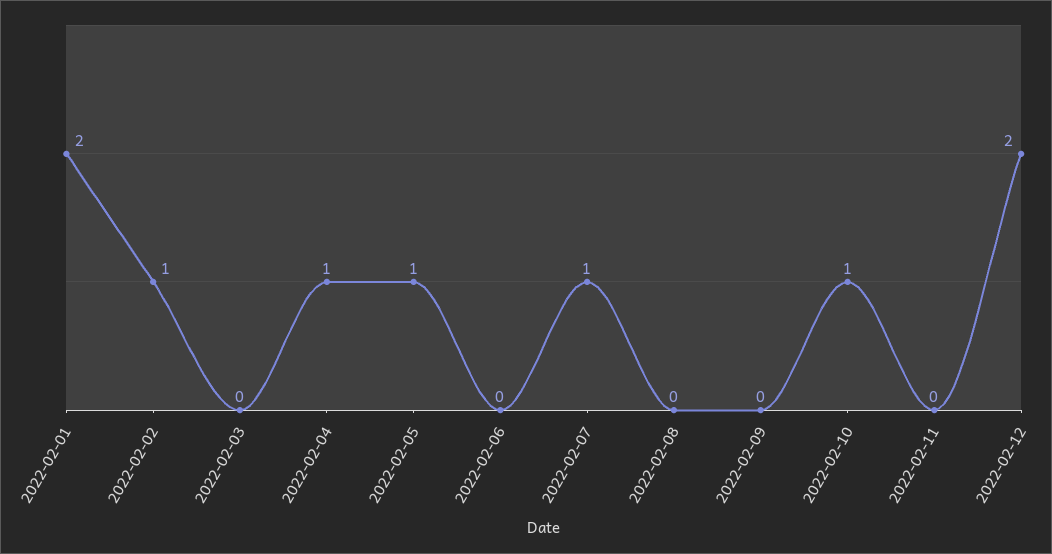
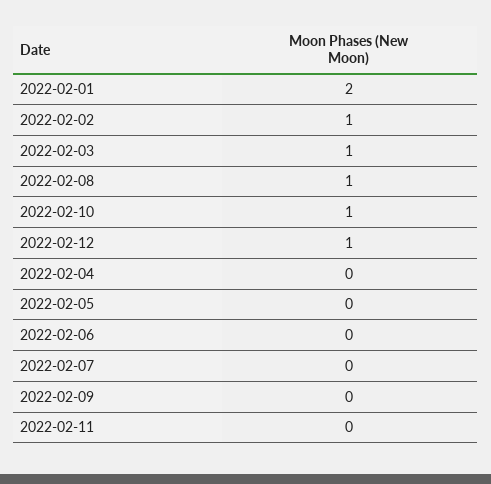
  {
    "2022-02-01": 2,
    "2022-02-02": 1,
-   "2022-02-03": 0,
+   "2022-02-03": 1,
-   "2022-02-04": 1,
+   "2022-02-04": 0,
-   "2022-02-05": 1,
+   "2022-02-05": 0,
    "2022-02-06": 0,
-   "2022-02-07": 1,
+   "2022-02-07": 0,
-   "2022-02-08": 0,
+   "2022-02-08": 1,
    "2022-02-09": 0,
    "2022-02-10": 1,
    "2022-02-11": 0,
-   "2022-02-12": 2
+   "2022-02-12": 1
  }

